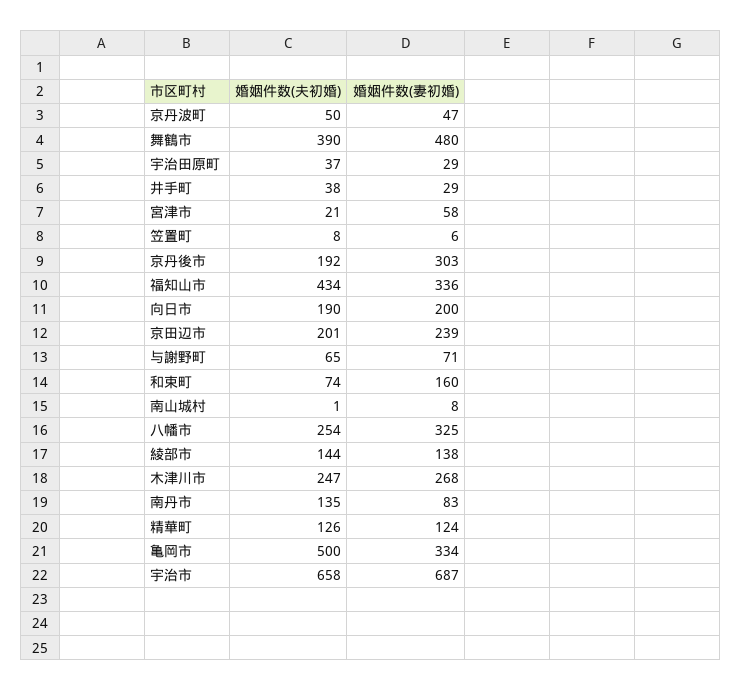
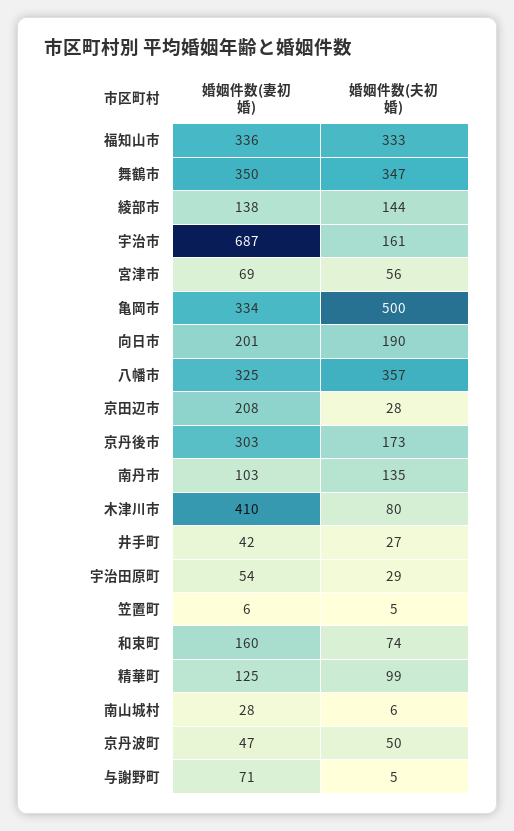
  {
    "婚姻件数(夫初婚)": {
      "京丹波町": 50,
-     "舞鶴市": 390,
+     "舞鶴市": 347,
-     "宇治田原町": 37,
+     "宇治田原町": 29,
-     "井手町": 38,
+     "井手町": 27,
-     "宮津市": 21,
+     "宮津市": 56,
-     "笠置町": 8,
+     "笠置町": 5,
-     "京丹後市": 192,
+     "京丹後市": 173,
-     "福知山市": 434,
+     "福知山市": 333,
      "向日市": 190,
-     "京田辺市": 201,
+     "京田辺市": 28,
-     "与謝野町": 65,
+     "与謝野町": 5,
      "和束町": 74,
-     "南山城村": 1,
+     "南山城村": 6,
-     "八幡市": 254,
+     "八幡市": 357,
      "綾部市": 144,
-     "木津川市": 247,
+     "木津川市": 80,
      "南丹市": 135,
-     "精華町": 126,
+     "精華町": 99,
      "亀岡市": 500,
-     "宇治市": 658
+     "宇治市": 161
    },
    "婚姻件数(妻初婚)": {
      "京丹波町": 47,
-     "舞鶴市": 480,
+     "舞鶴市": 350,
-     "宇治田原町": 29,
+     "宇治田原町": 54,
-     "井手町": 29,
+     "井手町": 42,
-     "宮津市": 58,
+     "宮津市": 69,
      "笠置町": 6,
      "京丹後市": 303,
      "福知山市": 336,
-     "向日市": 200,
+     "向日市": 201,
-     "京田辺市": 239,
+     "京田辺市": 208,
      "与謝野町": 71,
      "和束町": 160,
-     "南山城村": 8,
+     "南山城村": 28,
      "八幡市": 325,
      "綾部市": 138,
-     "木津川市": 268,
+     "木津川市": 410,
-     "南丹市": 83,
+     "南丹市": 103,
-     "精華町": 124,
+     "精華町": 125,
      "亀岡市": 334,
      "宇治市": 687
    }
  }

